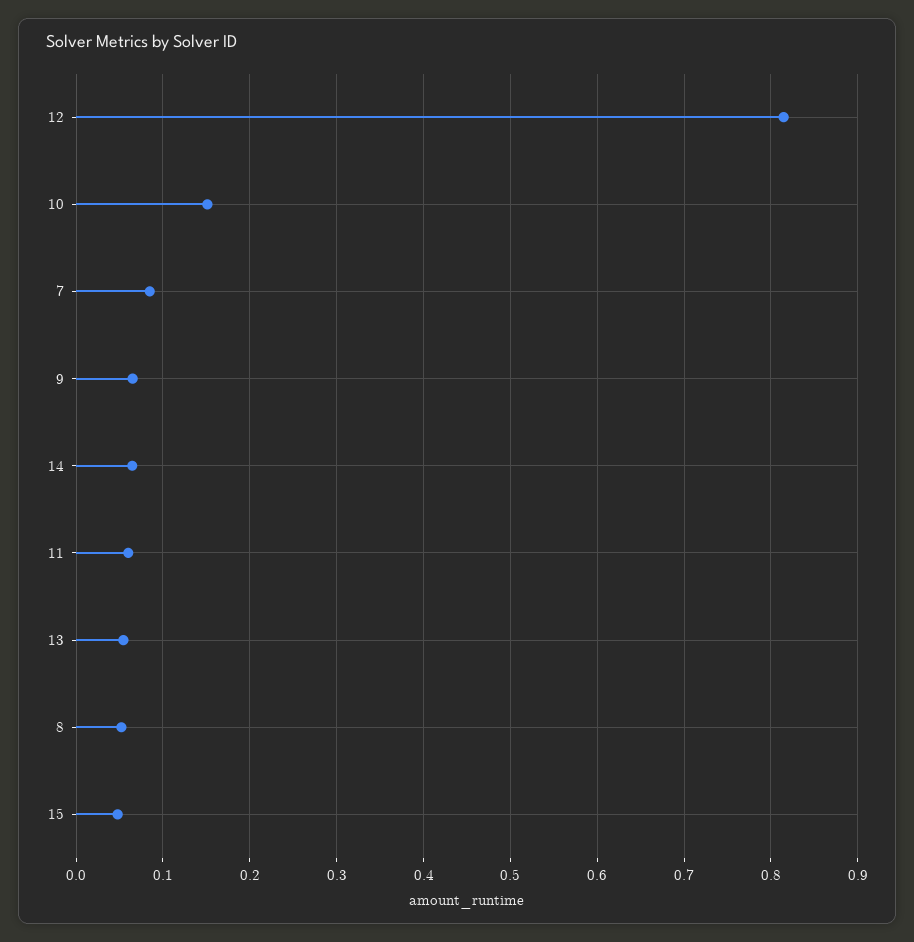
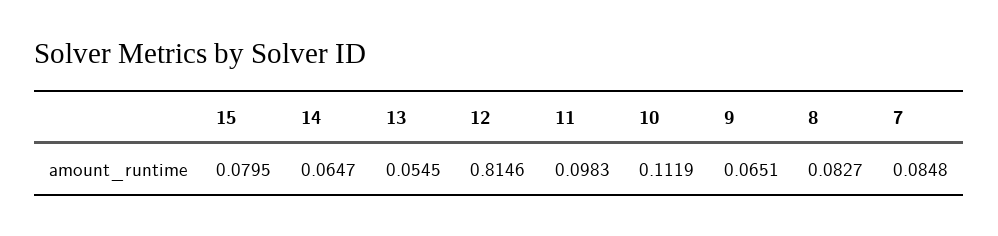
  {
    "12": 0.8146,
-   "10": 0.15,
+   "10": 0.1119,
    "7": 0.0848,
    "9": 0.0651,
    "14": 0.0647,
-   "11": 0.06,
+   "11": 0.0983,
    "13": 0.0545,
-   "8": 0.05,
+   "8": 0.0827,
-   "15": 0.05
+   "15": 0.0795
  }

